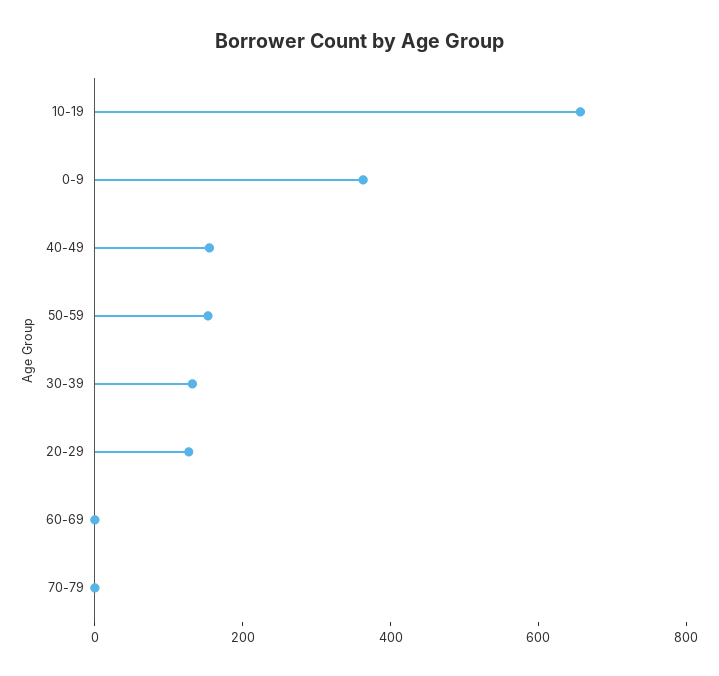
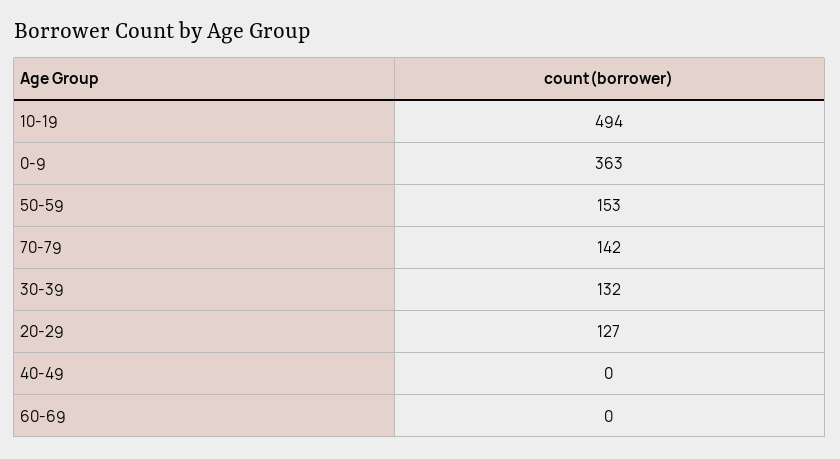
  {
-   "10-19": 650,
+   "10-19": 494,
    "0-9": 363,
-   "40-49": 150,
+   "40-49": 0,
    "50-59": 153,
    "30-39": 132,
    "20-29": 127,
    "60-69": 0,
-   "70-79": 0
+   "70-79": 142
  }

